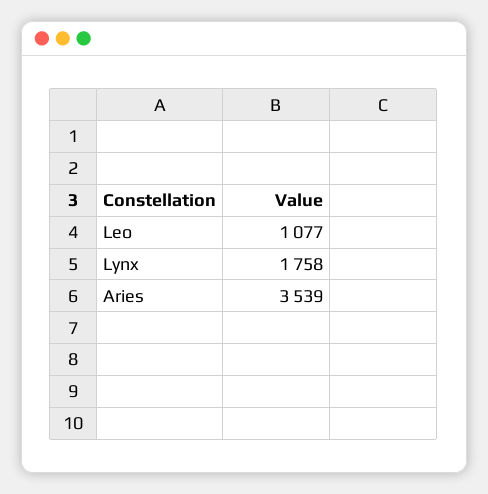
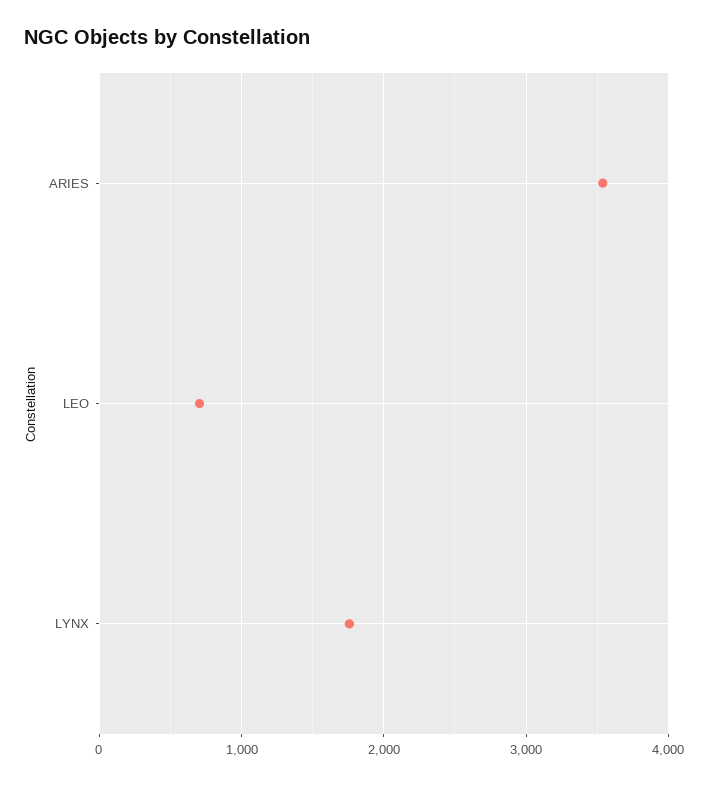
  {
-   "Leo": 1077,
+   "Leo": 700,
    "Lynx": 1758,
    "Aries": 3539
  }

